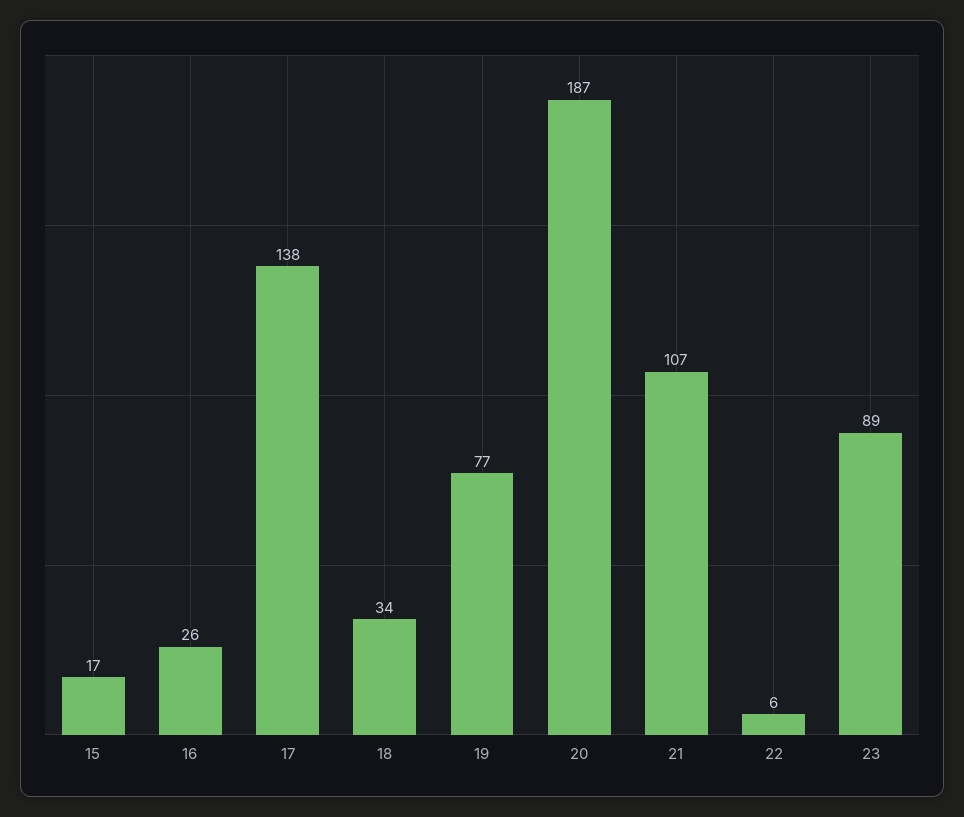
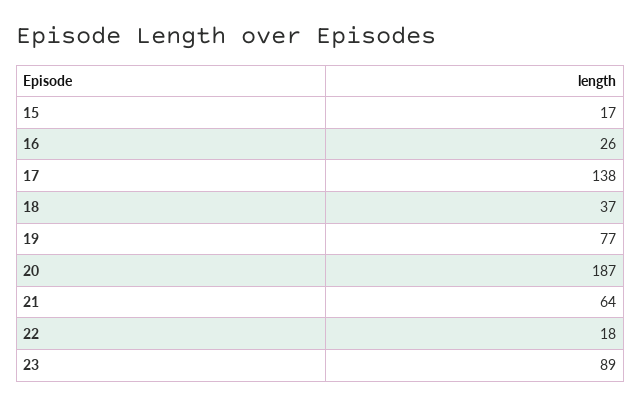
  {
    "15": 17,
    "16": 26,
    "17": 138,
-   "18": 34,
+   "18": 37,
    "19": 77,
    "20": 187,
-   "21": 107,
+   "21": 64,
-   "22": 6,
+   "22": 18,
    "23": 89
  }

